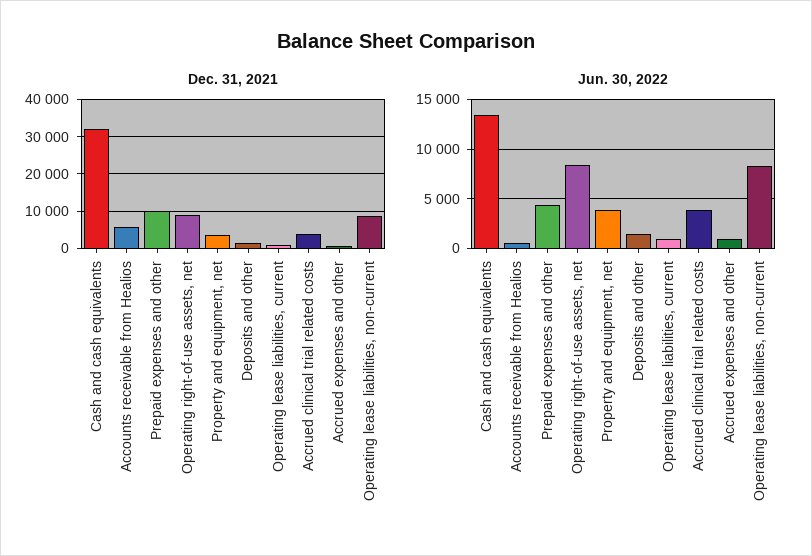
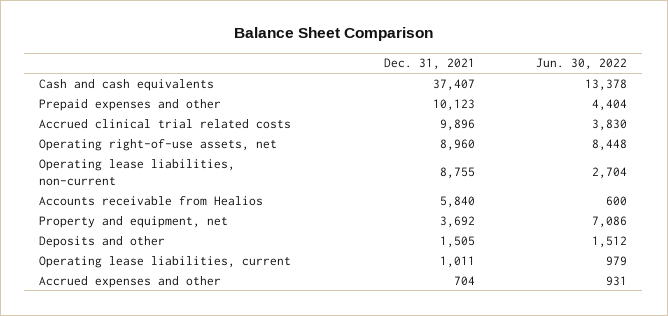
  {
    "Dec. 31, 2021": {
-     "Cash and cash equivalents": 32000,
+     "Cash and cash equivalents": 37407,
      "Accounts receivable from Healios": 5840,
      "Prepaid expenses and other": 10123,
      "Operating right-of-use assets, net": 8960,
      "Property and equipment, net": 3692,
      "Deposits and other": 1505,
      "Operating lease liabilities, current": 1011,
-     "Accrued clinical trial related costs": 4000,
+     "Accrued clinical trial related costs": 9896,
      "Accrued expenses and other": 704,
      "Operating lease liabilities, non-current": 8755
    },
    "Jun. 30, 2022": {
      "Cash and cash equivalents": 13378,
      "Accounts receivable from Healios": 600,
      "Prepaid expenses and other": 4404,
      "Operating right-of-use assets, net": 8448,
-     "Property and equipment, net": 4000,
+     "Property and equipment, net": 7086,
      "Deposits and other": 1512,
      "Operating lease liabilities, current": 979,
      "Accrued clinical trial related costs": 3830,
      "Accrued expenses and other": 931,
-     "Operating lease liabilities, non-current": 8000
+     "Operating lease liabilities, non-current": 2704
    }
  }

